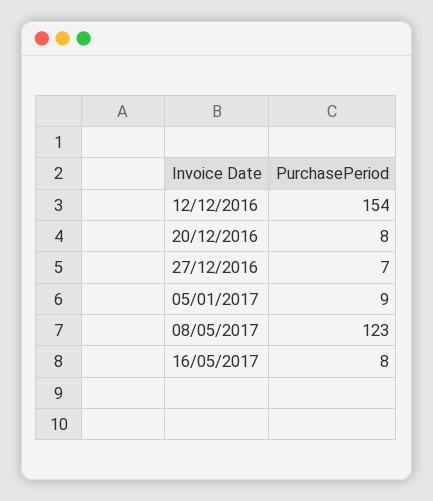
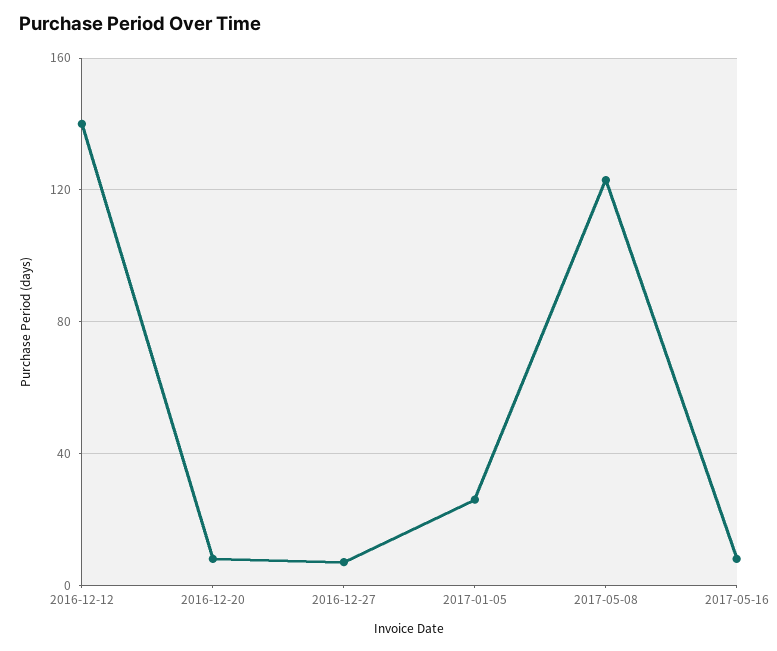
  {
-   "12/12/2016": 154,
+   "12/12/2016": 140,
    "20/12/2016": 8,
    "27/12/2016": 7,
-   "05/01/2017": 9,
+   "05/01/2017": 25,
    "08/05/2017": 123,
    "16/05/2017": 8
  }

